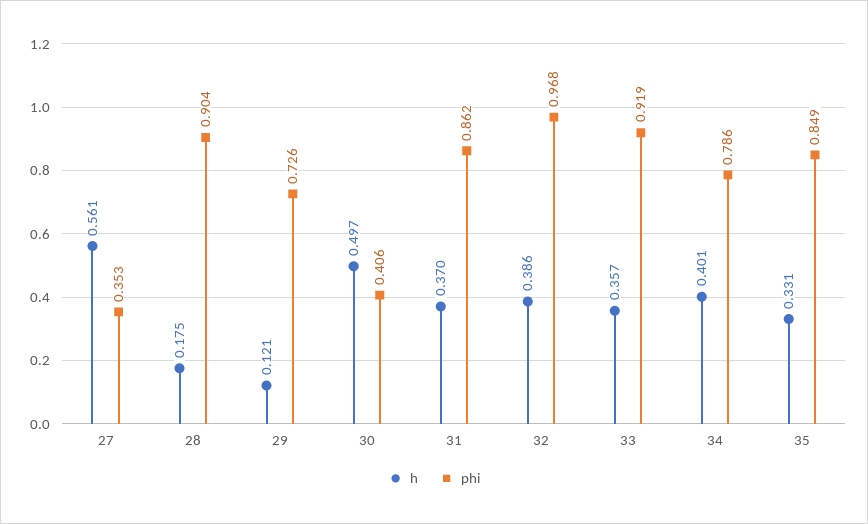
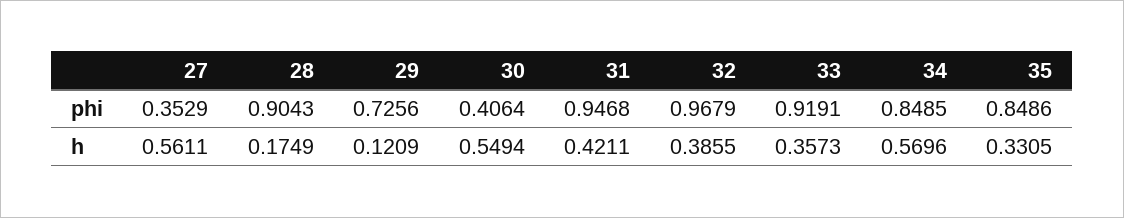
  {
    "h": {
      "27": 0.5611,
      "28": 0.1749,
      "29": 0.1209,
-     "30": 0.497,
+     "30": 0.5494,
-     "31": 0.37,
+     "31": 0.4211,
      "32": 0.3855,
      "33": 0.3573,
-     "34": 0.401,
+     "34": 0.5696,
      "35": 0.3305
    },
    "phi": {
      "27": 0.3529,
      "28": 0.9043,
      "29": 0.7256,
      "30": 0.4064,
-     "31": 0.862,
+     "31": 0.9468,
      "32": 0.9679,
      "33": 0.9191,
-     "34": 0.786,
+     "34": 0.8485,
      "35": 0.8486
    }
  }

